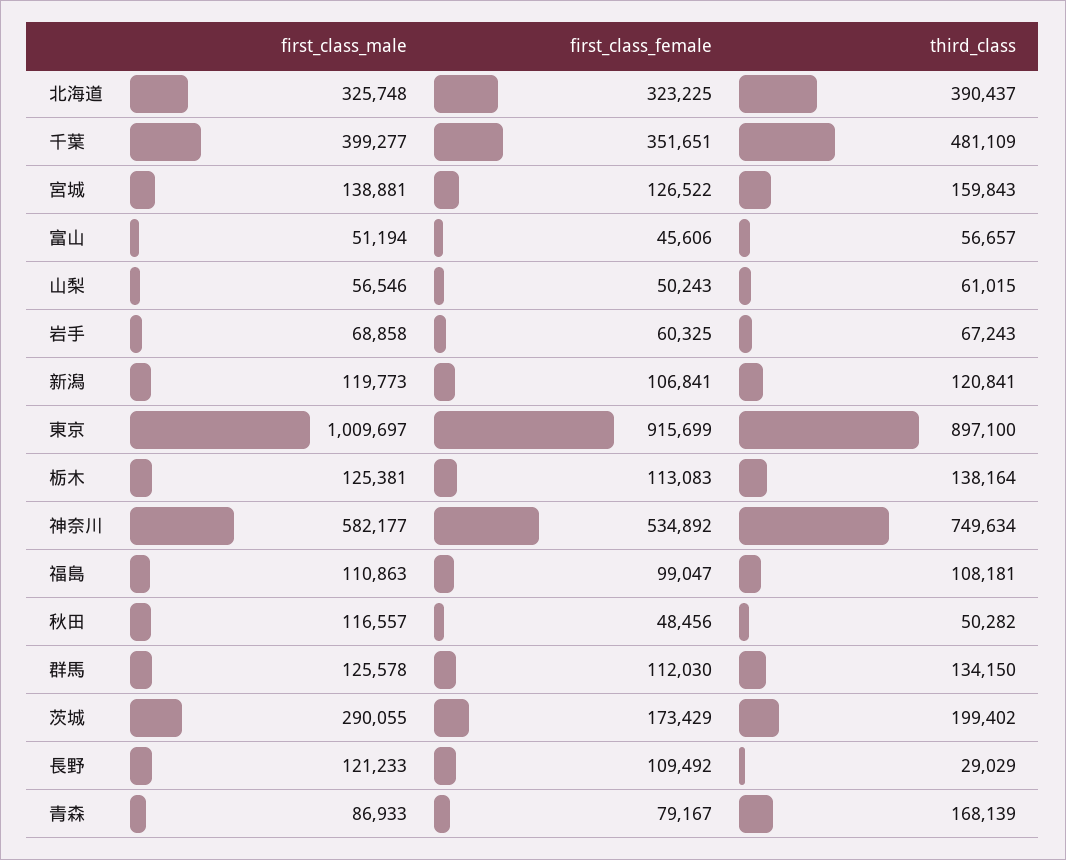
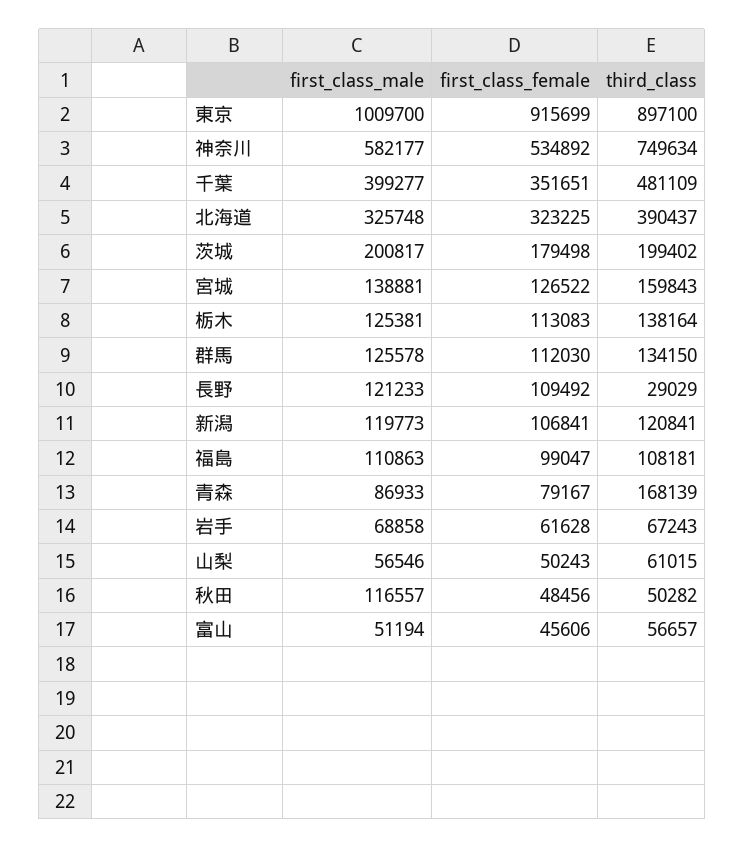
  {
    "first_class_male": {
      "北海道": 325748,
      "千葉": 399277,
      "宮城": 138881,
      "富山": 51194,
      "山梨": 56546,
      "岩手": 68858,
      "新潟": 119773,
-     "東京": 1009697,
+     "東京": 1009700,
      "栃木": 125381,
      "神奈川": 582177,
      "福島": 110863,
      "秋田": 116557,
      "群馬": 125578,
-     "茨城": 290055,
+     "茨城": 200817,
      "長野": 121233,
      "青森": 86933
    },
    "first_class_female": {
      "北海道": 323225,
      "千葉": 351651,
      "宮城": 126522,
      "富山": 45606,
      "山梨": 50243,
-     "岩手": 60325,
+     "岩手": 61628,
      "新潟": 106841,
      "東京": 915699,
      "栃木": 113083,
      "神奈川": 534892,
      "福島": 99047,
      "秋田": 48456,
      "群馬": 112030,
-     "茨城": 173429,
+     "茨城": 179498,
      "長野": 109492,
      "青森": 79167
    },
    "third_class": {
      "北海道": 390437,
      "千葉": 481109,
      "宮城": 159843,
      "富山": 56657,
      "山梨": 61015,
      "岩手": 67243,
      "新潟": 120841,
      "東京": 897100,
      "栃木": 138164,
      "神奈川": 749634,
      "福島": 108181,
      "秋田": 50282,
      "群馬": 134150,
      "茨城": 199402,
      "長野": 29029,
      "青森": 168139
    }
  }

